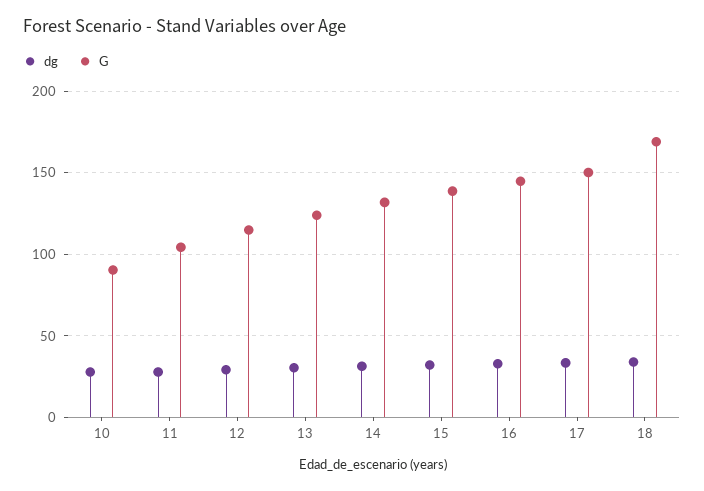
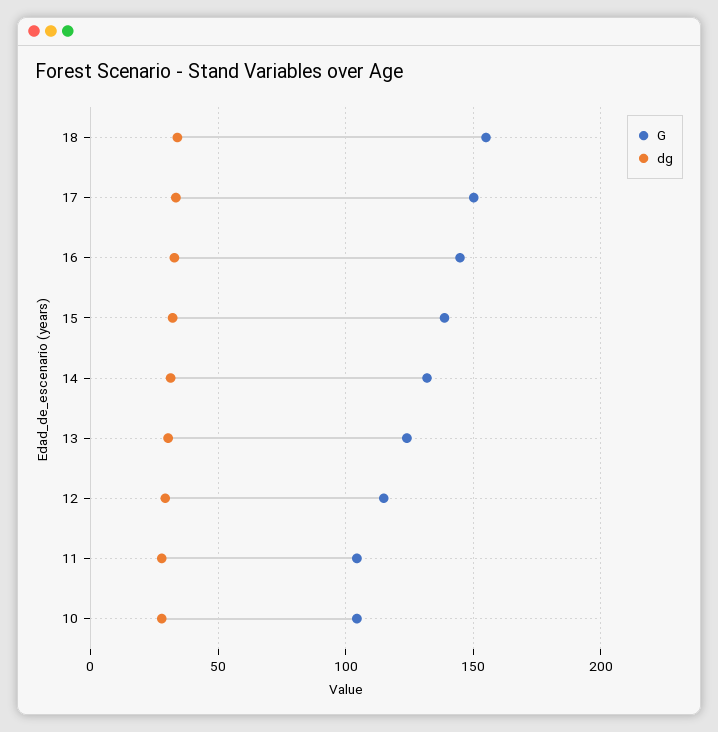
  {
    "dg": {
      "10": 30,
      "11": 30,
      "12": 30,
      "13": 30,
      "14": 30,
      "15": 30,
      "16": 35,
      "17": 35,
      "18": 35
    },
    "G": {
-     "10": 90,
+     "10": 105,
      "11": 105,
      "12": 115,
      "13": 125,
      "14": 130,
      "15": 140,
      "16": 145,
      "17": 150,
-     "18": 170
+     "18": 155
    }
  }

